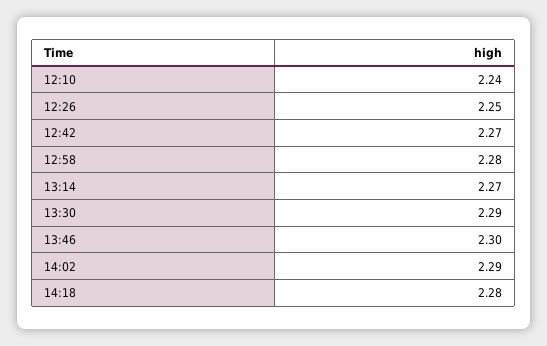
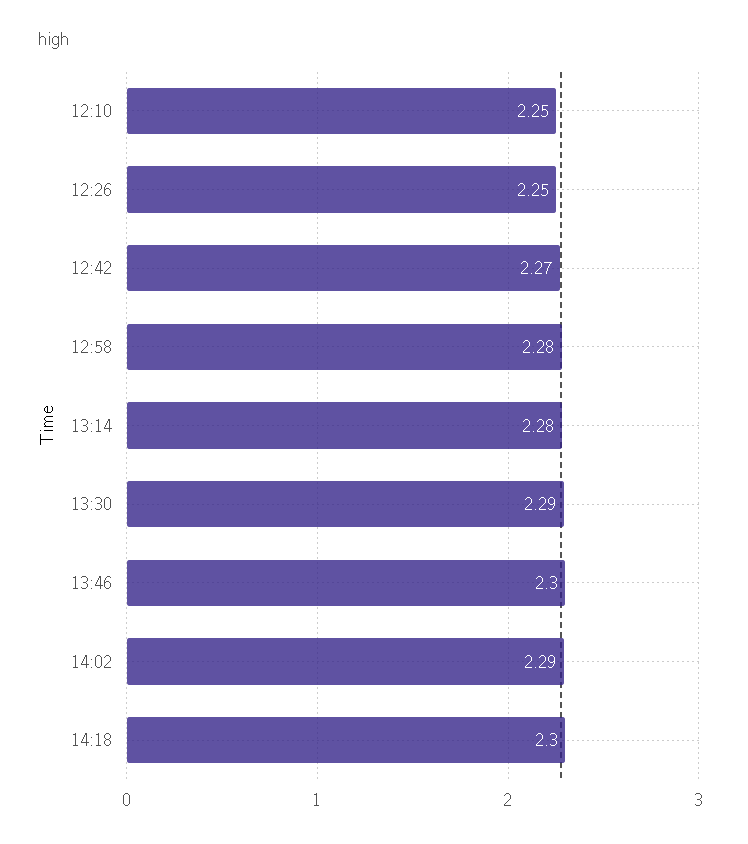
  {
-   "12:10": 2.24,
+   "12:10": 2.25,
    "12:26": 2.25,
    "12:42": 2.27,
    "12:58": 2.28,
-   "13:14": 2.27,
+   "13:14": 2.28,
    "13:30": 2.29,
    "13:46": 2.3,
    "14:02": 2.29,
-   "14:18": 2.28
+   "14:18": 2.3
  }

